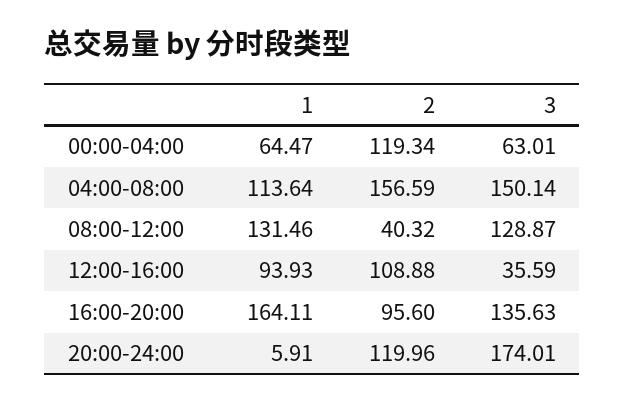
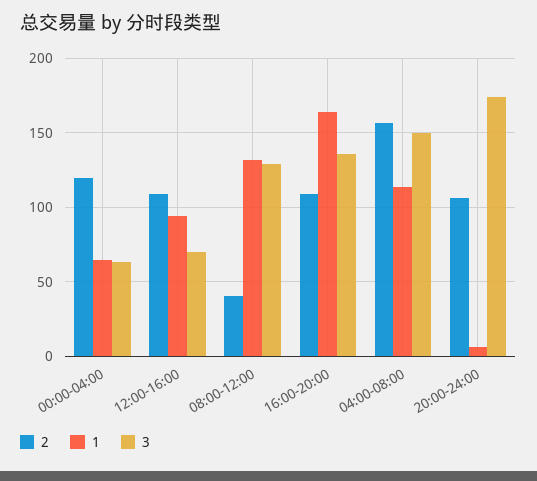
  {
    "1": {
      "00:00-04:00": 64.47,
      "04:00-08:00": 113.64,
      "08:00-12:00": 131.46,
      "12:00-16:00": 93.93,
      "16:00-20:00": 164.11,
      "20:00-24:00": 5.91
    },
    "2": {
      "00:00-04:00": 119.34,
      "04:00-08:00": 156.59,
      "08:00-12:00": 40.32,
      "12:00-16:00": 108.88,
-     "16:00-20:00": 95.6,
+     "16:00-20:00": 110,
-     "20:00-24:00": 119.96
+     "20:00-24:00": 105
    },
    "3": {
      "00:00-04:00": 63.01,
      "04:00-08:00": 150.14,
      "08:00-12:00": 128.87,
-     "12:00-16:00": 35.59,
+     "12:00-16:00": 70,
      "16:00-20:00": 135.63,
      "20:00-24:00": 174.01
    }
  }

